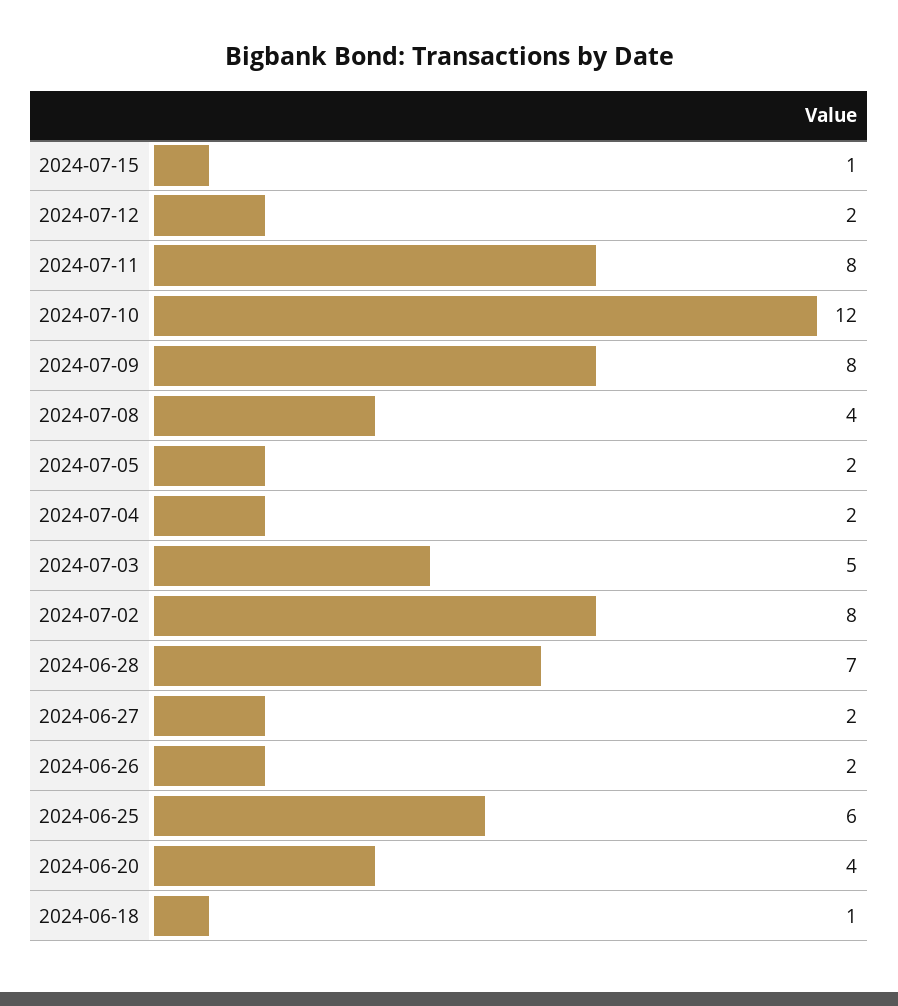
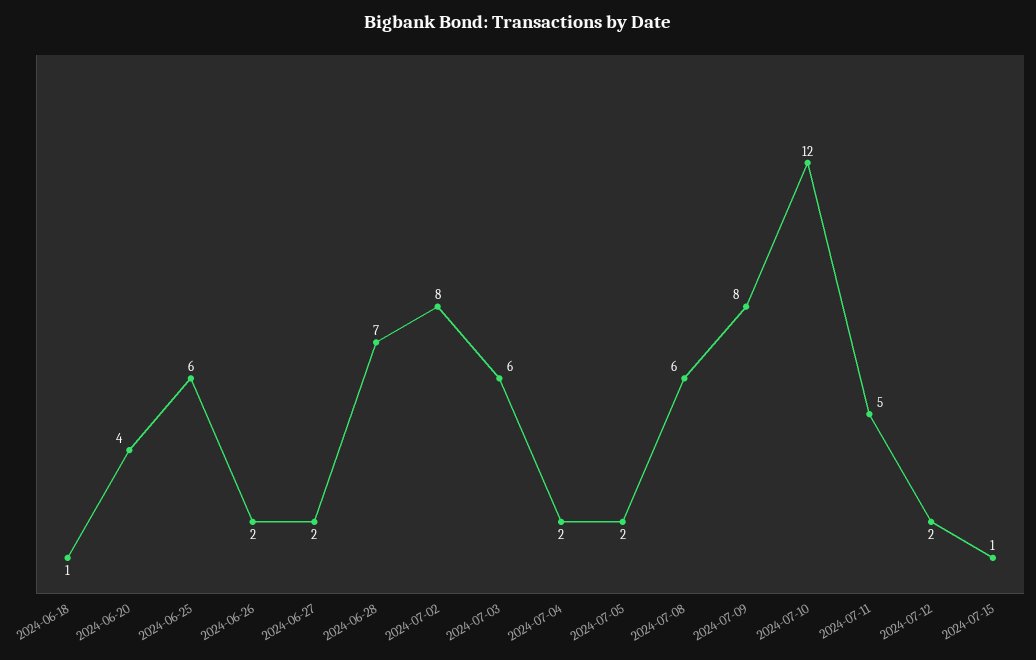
  {
    "2024-07-15": 1,
    "2024-07-12": 2,
-   "2024-07-11": 8,
+   "2024-07-11": 5,
    "2024-07-10": 12,
    "2024-07-09": 8,
-   "2024-07-08": 4,
+   "2024-07-08": 6,
    "2024-07-05": 2,
    "2024-07-04": 2,
-   "2024-07-03": 5,
+   "2024-07-03": 6,
    "2024-07-02": 8,
    "2024-06-28": 7,
    "2024-06-27": 2,
    "2024-06-26": 2,
    "2024-06-25": 6,
    "2024-06-20": 4,
    "2024-06-18": 1
  }

